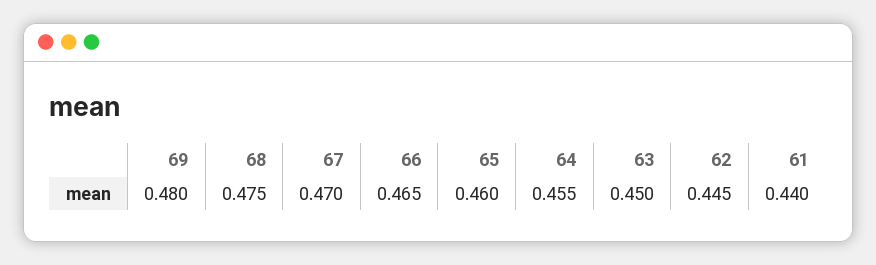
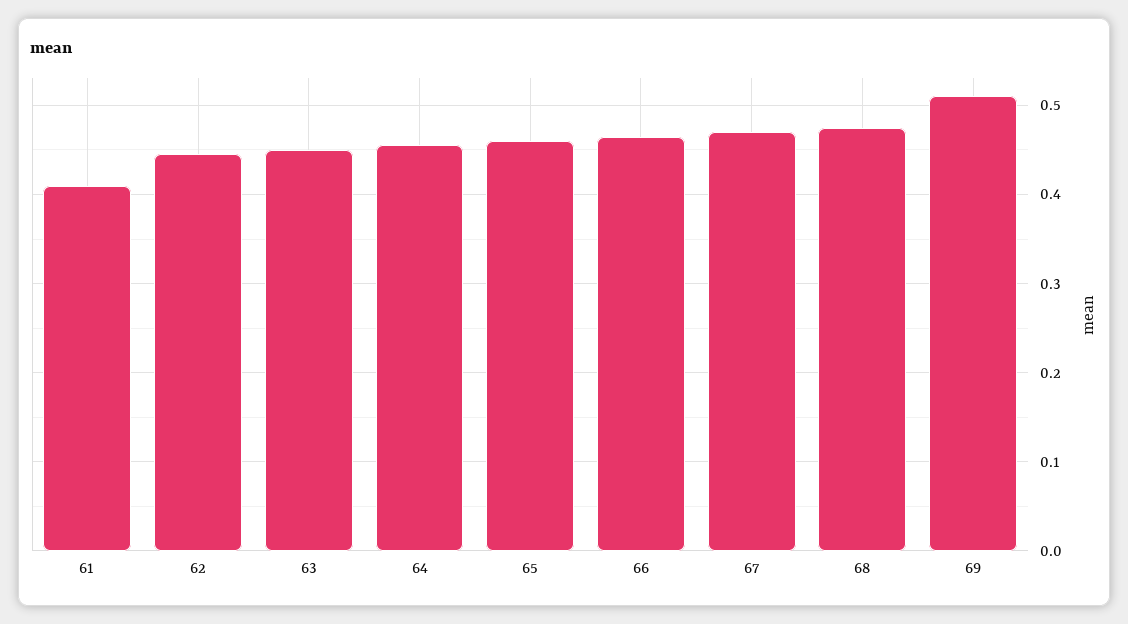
  {
-   "69": 0.48,
+   "69": 0.51,
    "68": 0.475,
    "67": 0.47,
    "66": 0.465,
    "65": 0.46,
    "64": 0.455,
    "63": 0.45,
    "62": 0.445,
-   "61": 0.44
+   "61": 0.41
  }

